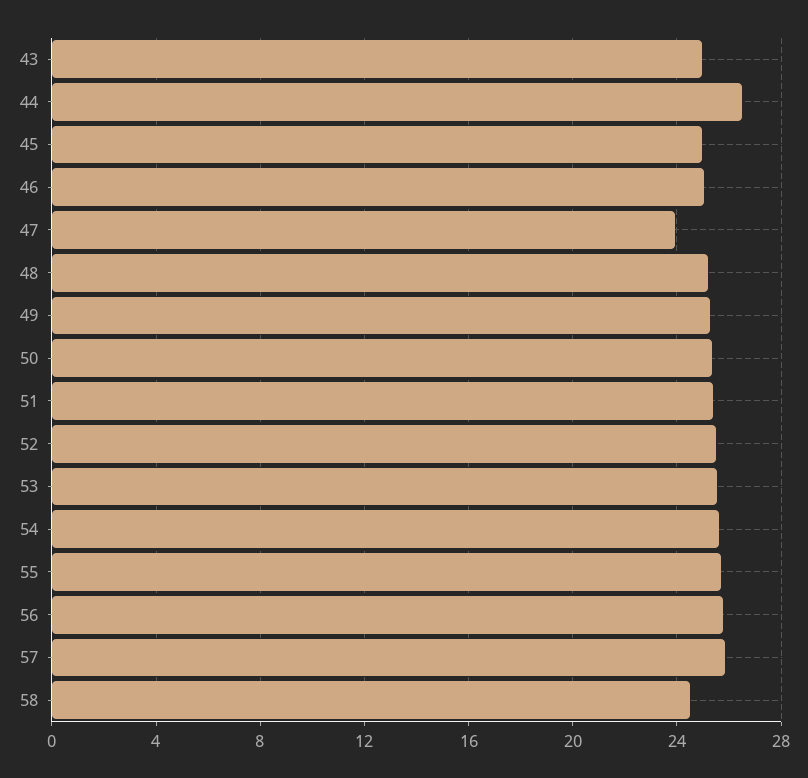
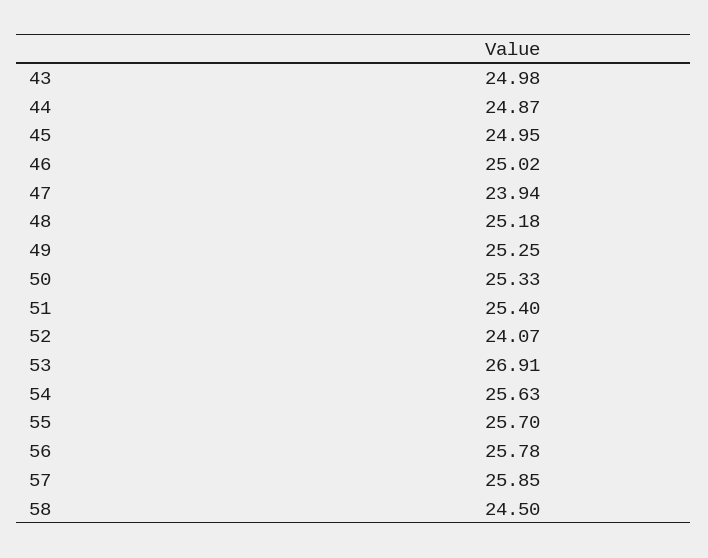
  {
    "43": 24.98,
-   "44": 26.5,
+   "44": 24.87,
    "45": 24.95,
    "46": 25.02,
    "47": 23.94,
    "48": 25.18,
    "49": 25.25,
    "50": 25.33,
    "51": 25.4,
-   "52": 25.5,
+   "52": 24.07,
-   "53": 25.5,
+   "53": 26.91,
    "54": 25.63,
    "55": 25.7,
    "56": 25.78,
    "57": 25.85,
    "58": 24.5
  }

